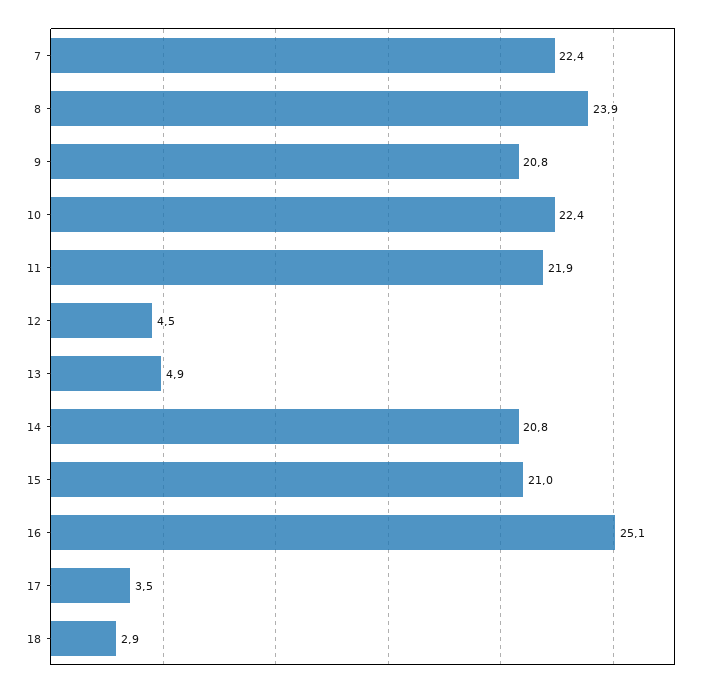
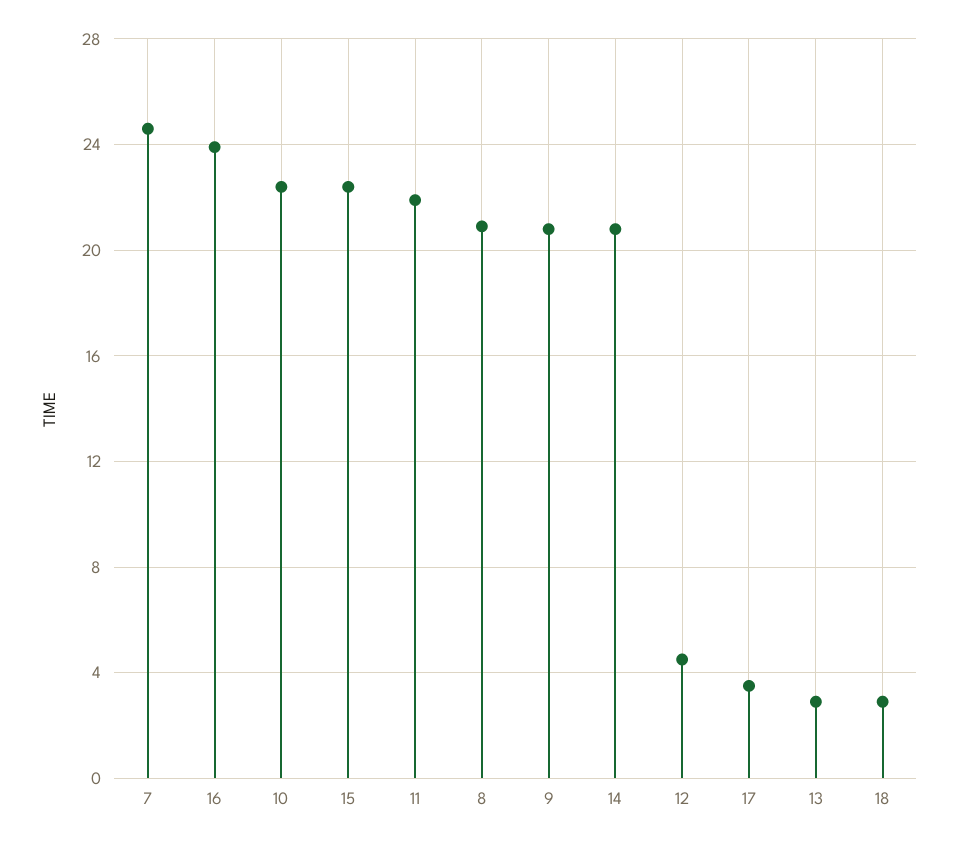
  {
-   "7": 22.4,
+   "7": 24.5,
-   "8": 23.9,
+   "8": 21,
    "9": 20.8,
    "10": 22.4,
    "11": 21.9,
    "12": 4.5,
-   "13": 4.9,
+   "13": 3,
    "14": 20.8,
-   "15": 21,
+   "15": 22.5,
-   "16": 25.1,
+   "16": 24,
    "17": 3.5,
    "18": 2.9
  }

